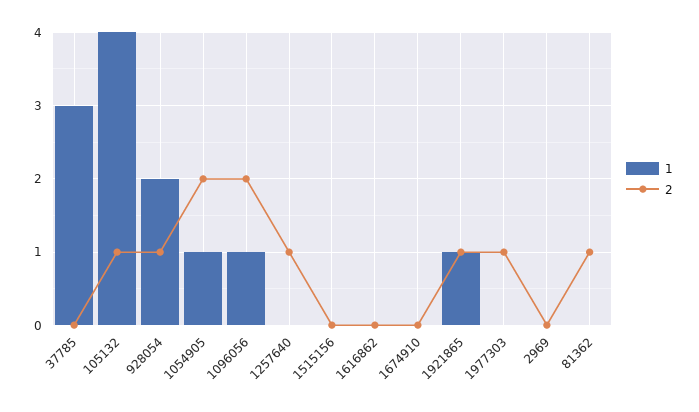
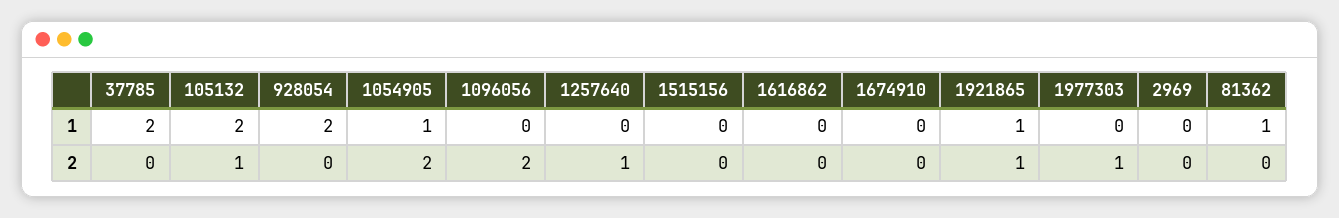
  {
    "1": {
-     "37785": 3,
+     "37785": 2,
-     "105132": 4,
+     "105132": 2,
      "928054": 2,
      "1054905": 1,
-     "1096056": 1,
+     "1096056": 0,
      "1257640": 0,
      "1515156": 0,
      "1616862": 0,
      "1674910": 0,
      "1921865": 1,
      "1977303": 0,
      "2969": 0,
-     "81362": 0
+     "81362": 1
    },
    "2": {
      "37785": 0,
      "105132": 1,
-     "928054": 1,
+     "928054": 0,
      "1054905": 2,
      "1096056": 2,
      "1257640": 1,
      "1515156": 0,
      "1616862": 0,
      "1674910": 0,
      "1921865": 1,
      "1977303": 1,
      "2969": 0,
-     "81362": 1
+     "81362": 0
    }
  }

